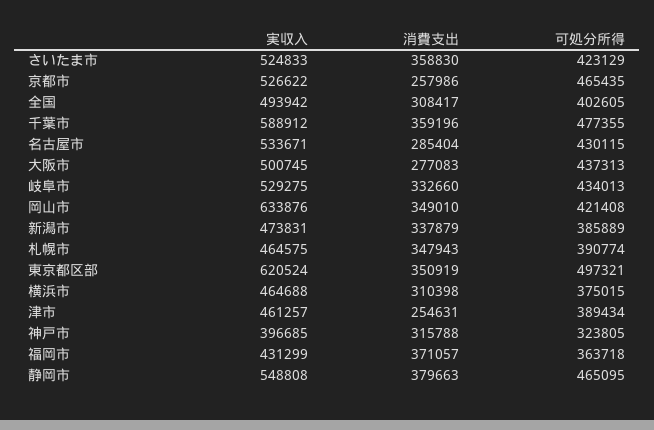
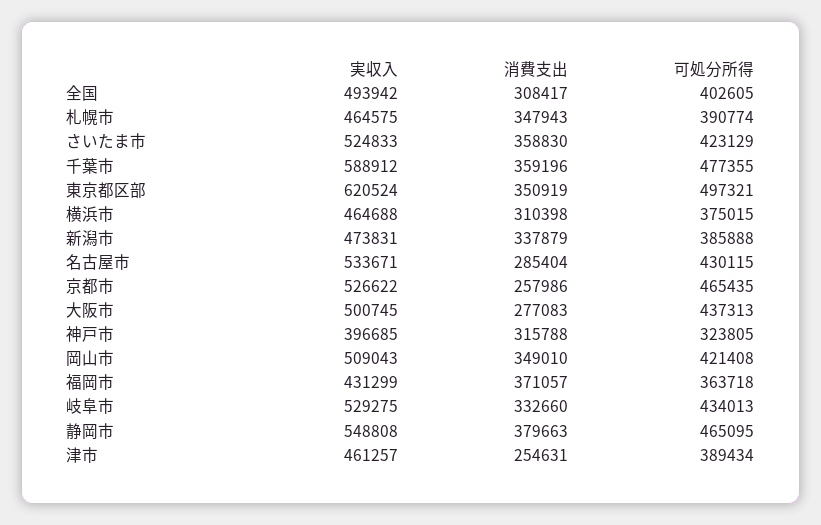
  {
    "実収入": {
      "さいたま市": 524833,
      "京都市": 526622,
      "全国": 493942,
      "千葉市": 588912,
      "名古屋市": 533671,
      "大阪市": 500745,
      "岐阜市": 529275,
-     "岡山市": 633876,
+     "岡山市": 509043,
      "新潟市": 473831,
      "札幌市": 464575,
      "東京都区部": 620524,
      "横浜市": 464688,
      "津市": 461257,
      "神戸市": 396685,
      "福岡市": 431299,
      "静岡市": 548808
    },
    "消費支出": {
      "さいたま市": 358830,
      "京都市": 257986,
      "全国": 308417,
      "千葉市": 359196,
      "名古屋市": 285404,
      "大阪市": 277083,
      "岐阜市": 332660,
      "岡山市": 349010,
      "新潟市": 337879,
      "札幌市": 347943,
      "東京都区部": 350919,
      "横浜市": 310398,
      "津市": 254631,
      "神戸市": 315788,
      "福岡市": 371057,
      "静岡市": 379663
    },
    "可処分所得": {
      "さいたま市": 423129,
      "京都市": 465435,
      "全国": 402605,
      "千葉市": 477355,
      "名古屋市": 430115,
      "大阪市": 437313,
      "岐阜市": 434013,
      "岡山市": 421408,
-     "新潟市": 385889,
+     "新潟市": 385888,
      "札幌市": 390774,
      "東京都区部": 497321,
      "横浜市": 375015,
      "津市": 389434,
      "神戸市": 323805,
      "福岡市": 363718,
      "静岡市": 465095
    }
  }

